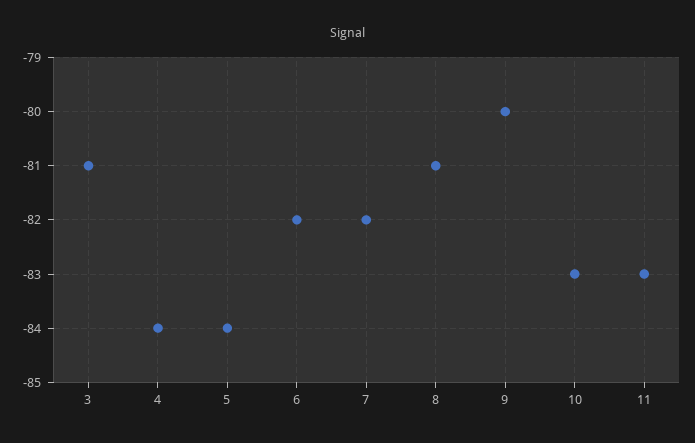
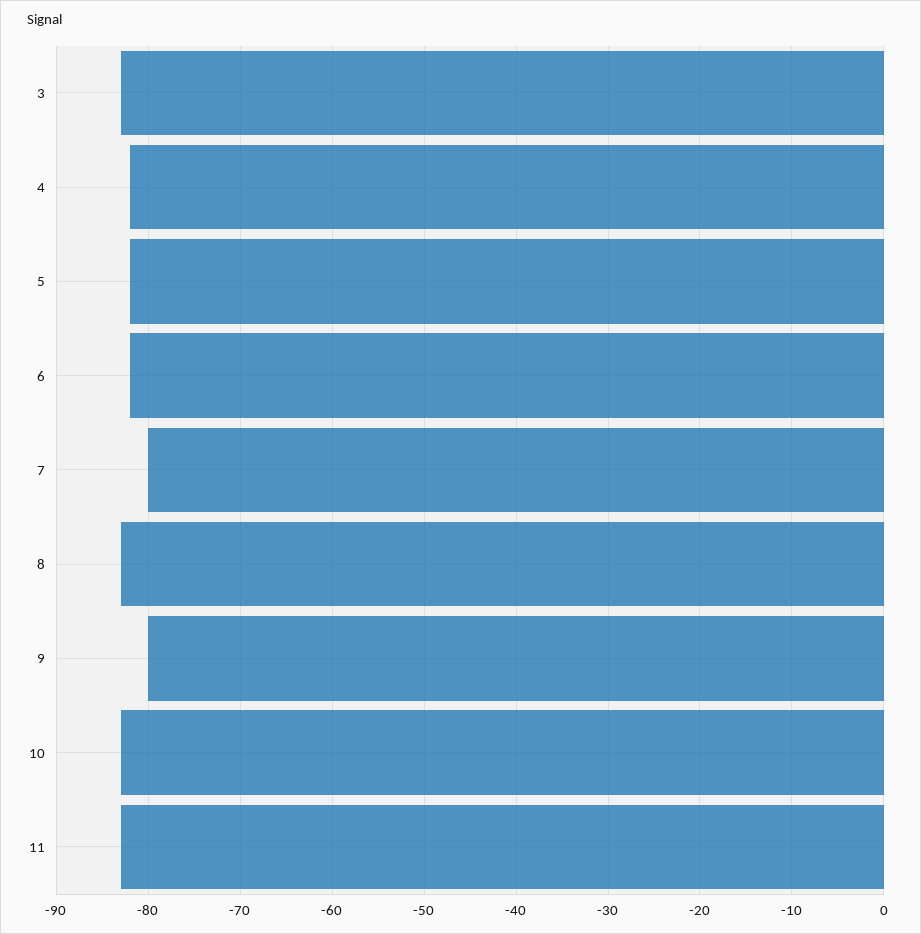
  {
-   "3": -81,
+   "3": -83,
-   "4": -84,
+   "4": -82,
-   "5": -84,
+   "5": -82,
    "6": -82,
-   "7": -82,
+   "7": -80,
-   "8": -81,
+   "8": -83,
    "9": -80,
    "10": -83,
    "11": -83
  }

